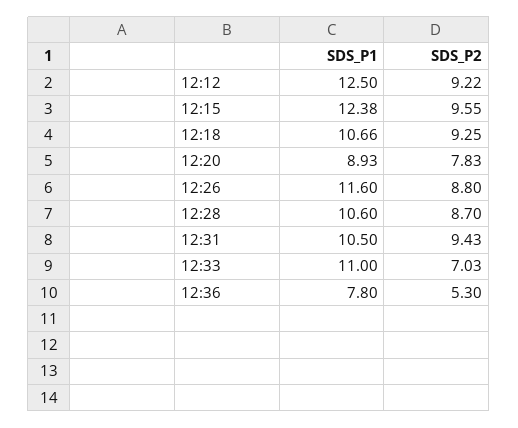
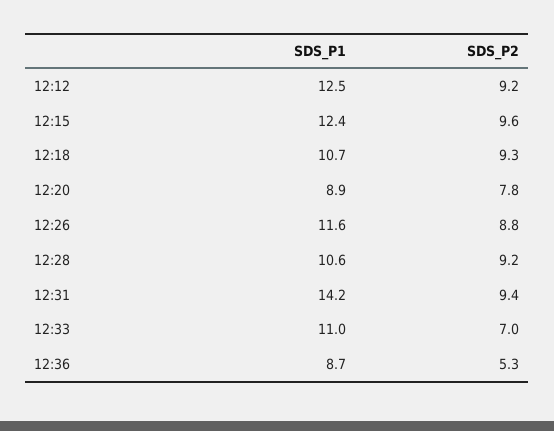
  {
    "SDS_P1": {
      "12:12": 12.5,
      "12:15": 12.38,
      "12:18": 10.66,
      "12:20": 8.93,
      "12:26": 11.6,
      "12:28": 10.6,
-     "12:31": 10.5,
+     "12:31": 14.2,
      "12:33": 11,
-     "12:36": 7.8
+     "12:36": 8.7
    },
    "SDS_P2": {
      "12:12": 9.22,
      "12:15": 9.55,
      "12:18": 9.25,
      "12:20": 7.83,
      "12:26": 8.8,
-     "12:28": 8.7,
+     "12:28": 9.2,
      "12:31": 9.43,
      "12:33": 7.03,
      "12:36": 5.3
    }
  }

